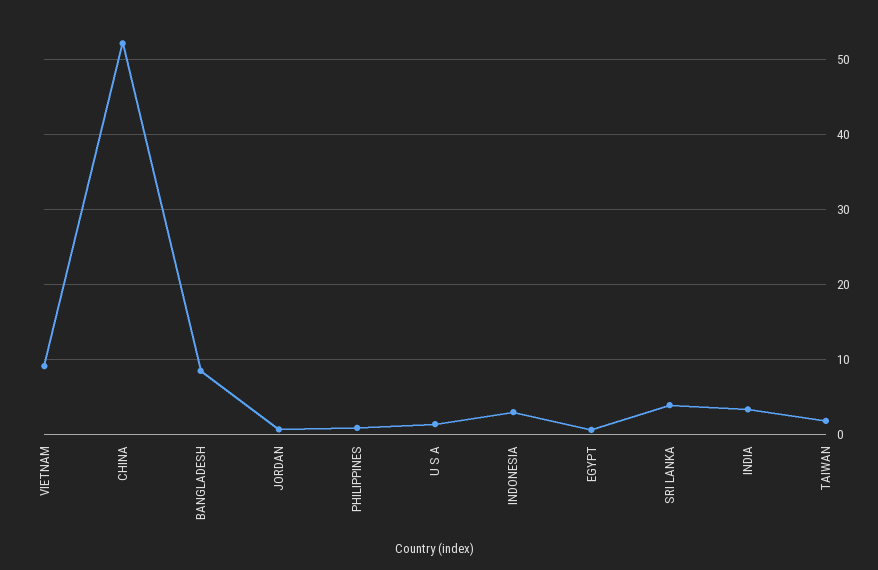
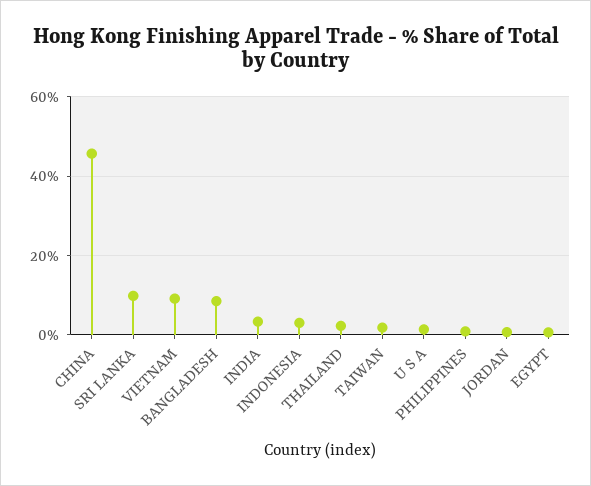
  {
    "VIETNAM": 9,
-   "CHINA": 52,
+   "CHINA": 46,
    "BANGLADESH": 8,
    "JORDAN": 1,
    "PHILIPPINES": 1,
    "U S A": 1,
    "INDONESIA": 3,
    "EGYPT": 1,
-   "SRI LANKA": 4,
+   "SRI LANKA": 10,
    "INDIA": 3,
-   "TAIWAN": 2
+   "TAIWAN": 2,
+   "THAILAND": 2
  }

